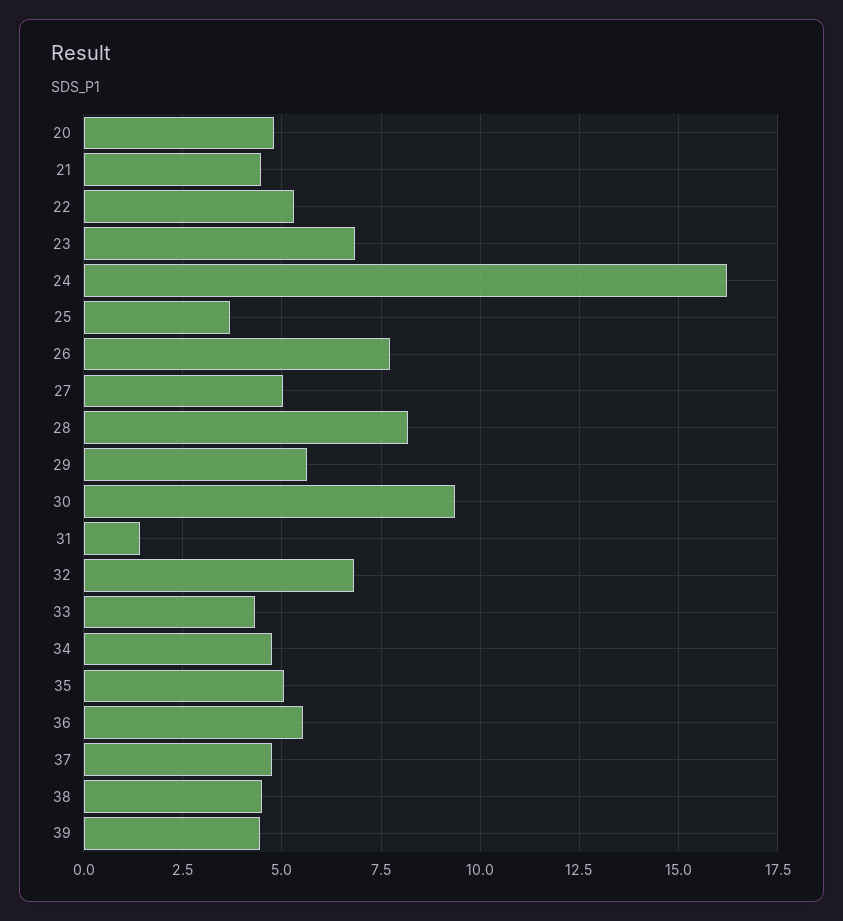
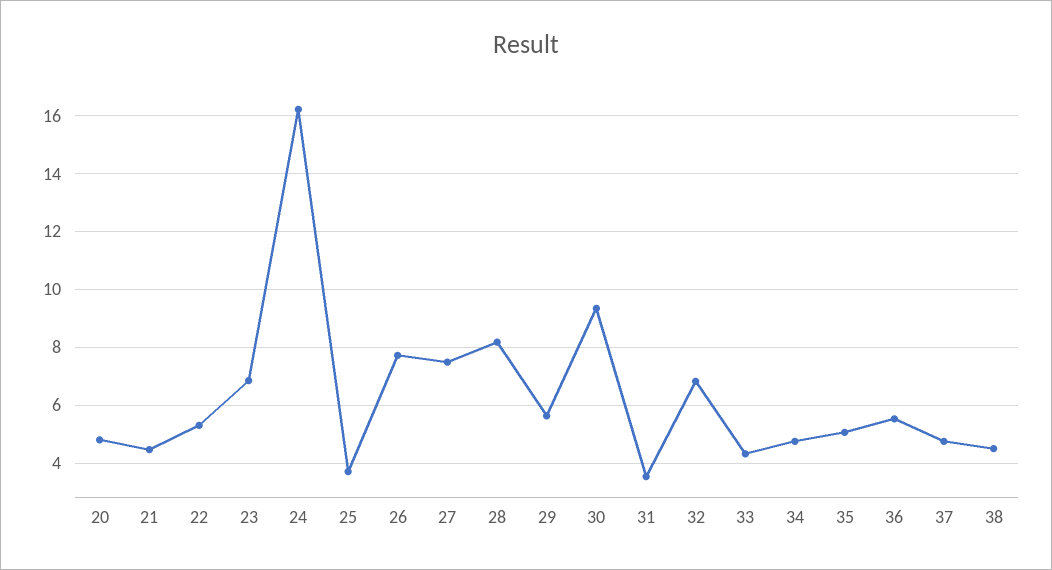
  {
    "20": 4.75,
    "21": 4.5,
    "22": 5.25,
    "23": 6.75,
    "24": 16.25,
    "25": 3.75,
    "26": 7.75,
-   "27": 5,
+   "27": 7.5,
    "28": 8.25,
    "29": 5.75,
    "30": 9.25,
-   "31": 1.5,
+   "31": 3.5,
    "32": 6.75,
    "33": 4.25,
    "34": 4.75,
    "35": 5,
    "36": 5.5,
    "37": 4.75,
-   "38": 4.5,
+   "38": 4.5
-   "39": 4.5
  }

